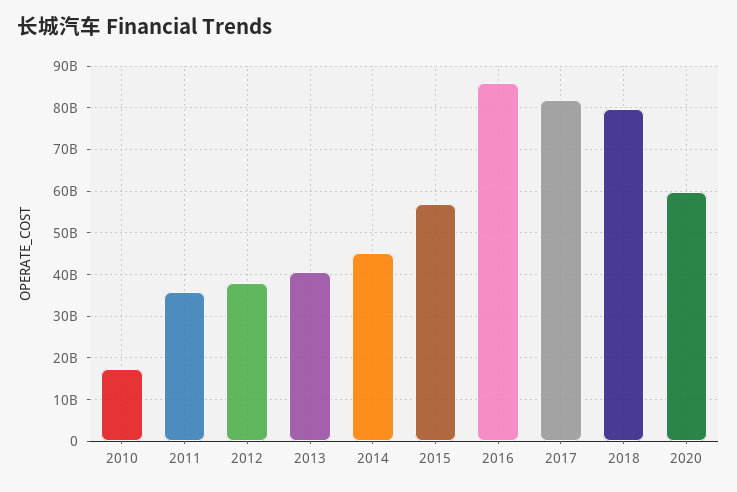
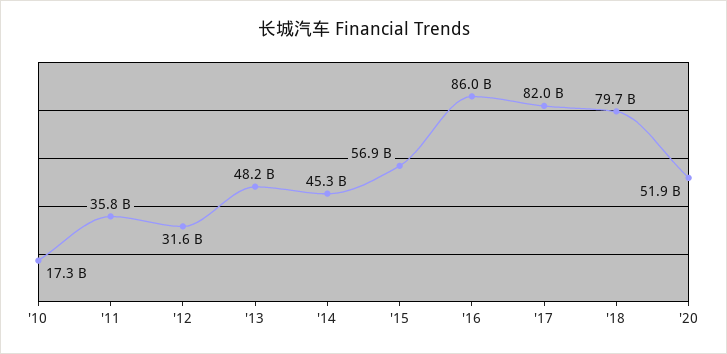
  {
    "2010": 17300000000,
    "2011": 35800000000,
-   "2012": 38000000000,
+   "2012": 31600000000,
-   "2013": 40000000000,
+   "2013": 48200000000,
    "2014": 45300000000,
    "2015": 56900000000,
    "2016": 86000000000,
    "2017": 82000000000,
    "2018": 79700000000,
-   "2020": 60000000000
+   "2020": 51900000000
  }

